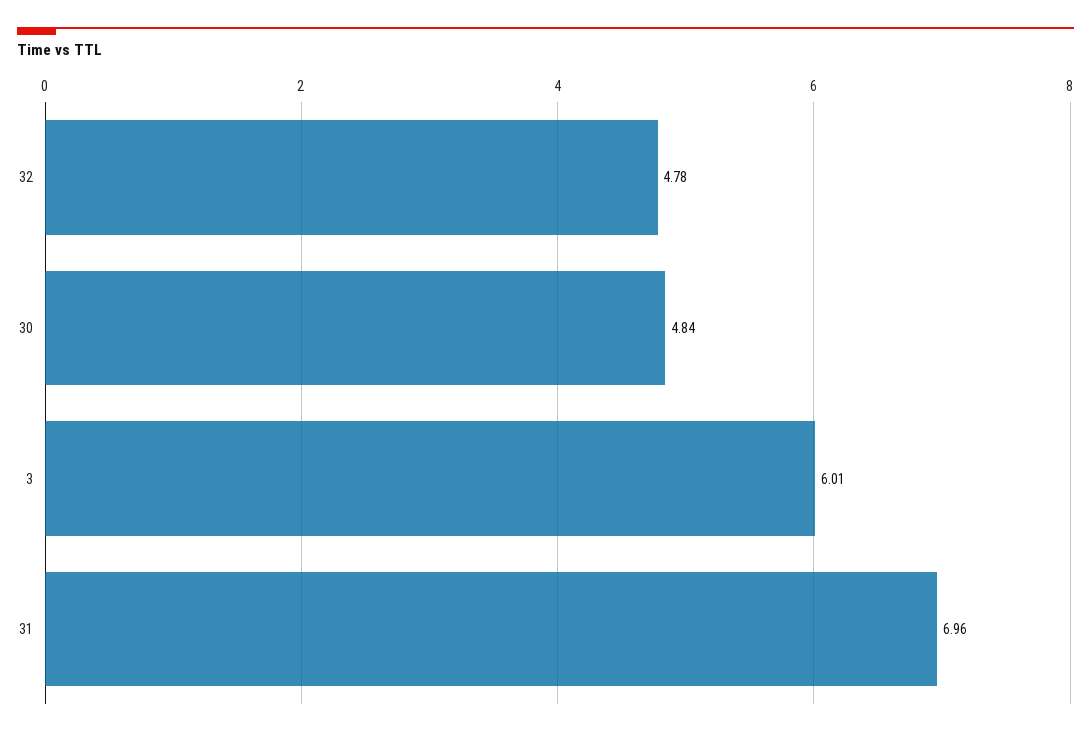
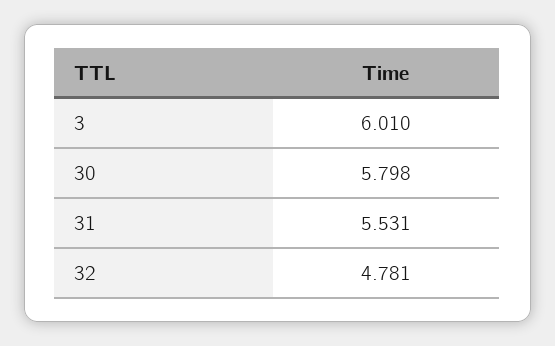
  {
    "32": 4.781,
-   "30": 4.84,
+   "30": 5.798,
    "3": 6.01,
-   "31": 6.96
+   "31": 5.531
  }

